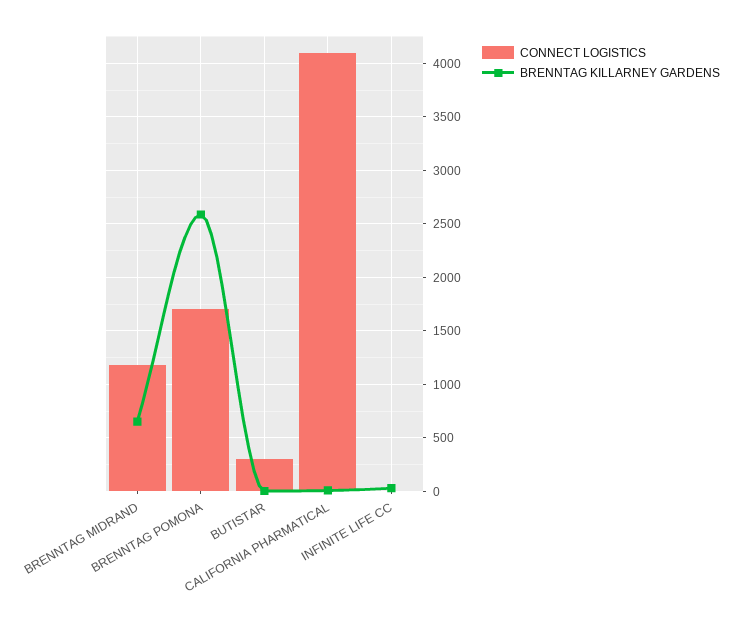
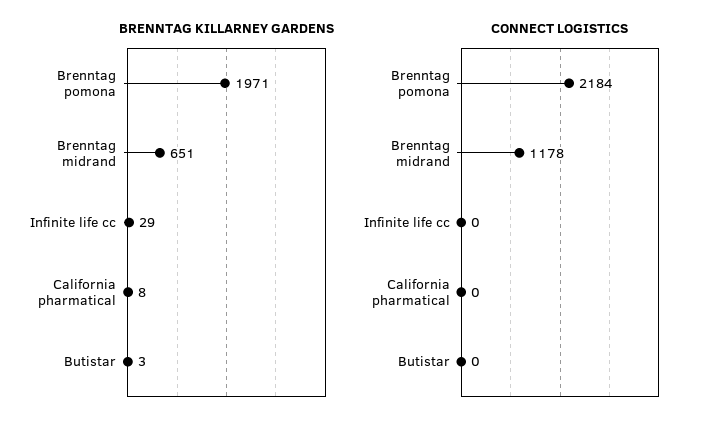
  {
    "CONNECT LOGISTICS": {
      "BRENNTAG MIDRAND": 1178,
-     "BRENNTAG POMONA": 1700,
+     "BRENNTAG POMONA": 2184,
-     "BUTISTAR": 300,
+     "BUTISTAR": 0,
-     "CALIFORNIA PHARMATICAL": 4100,
+     "CALIFORNIA PHARMATICAL": 0,
      "INFINITE LIFE CC": 0
    },
    "BRENNTAG KILLARNEY GARDENS": {
      "BRENNTAG MIDRAND": 651,
-     "BRENNTAG POMONA": 2600,
+     "BRENNTAG POMONA": 1971,
      "BUTISTAR": 3,
      "CALIFORNIA PHARMATICAL": 8,
      "INFINITE LIFE CC": 29
    }
  }

